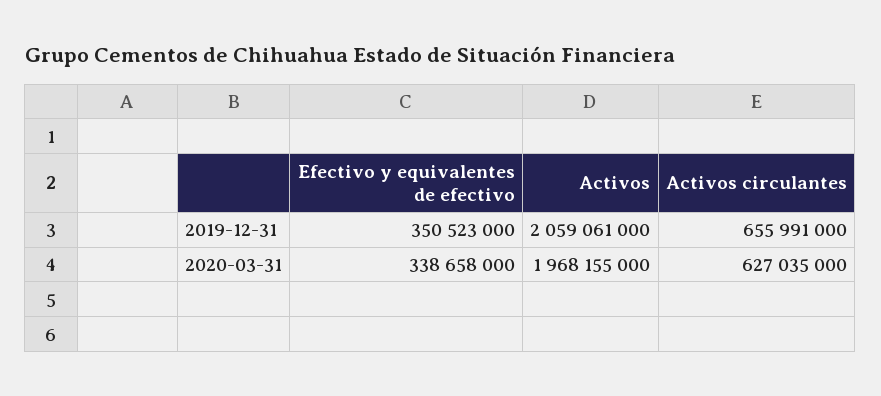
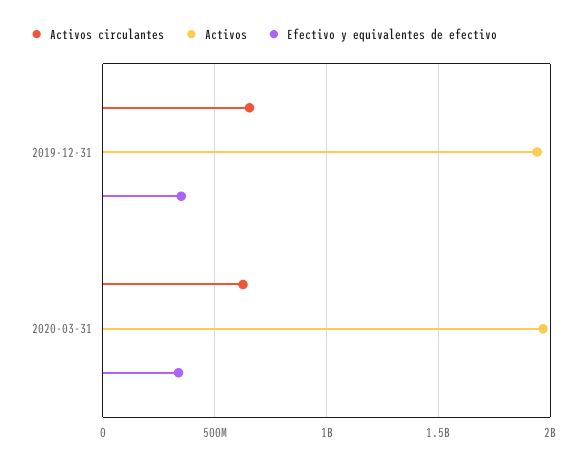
  {
    "Efectivo y equivalentes de efectivo": {
      "2019-12-31": 350523000,
      "2020-03-31": 338658000
    },
    "Activos": {
-     "2019-12-31": 2059061000,
+     "2019-12-31": 1950000000,
      "2020-03-31": 1968155000
    },
    "Activos circulantes": {
      "2019-12-31": 655991000,
      "2020-03-31": 627035000
    }
  }

